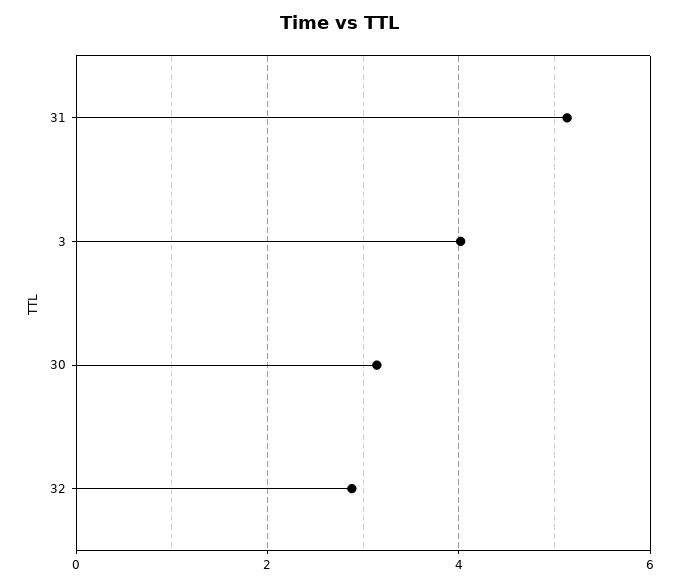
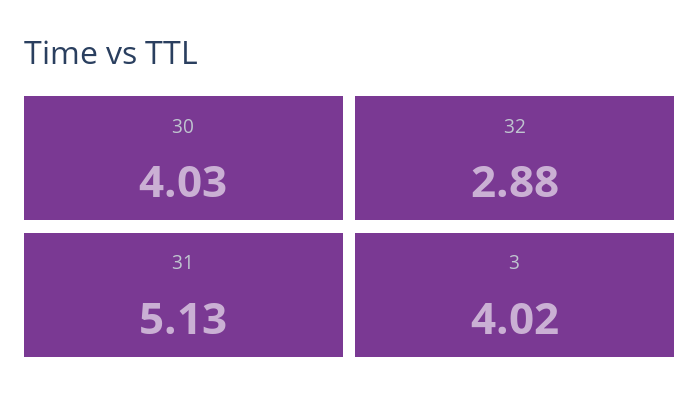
  {
    "31": 5.13,
    "3": 4.02,
-   "30": 3.2,
+   "30": 4.03,
    "32": 2.88
  }

